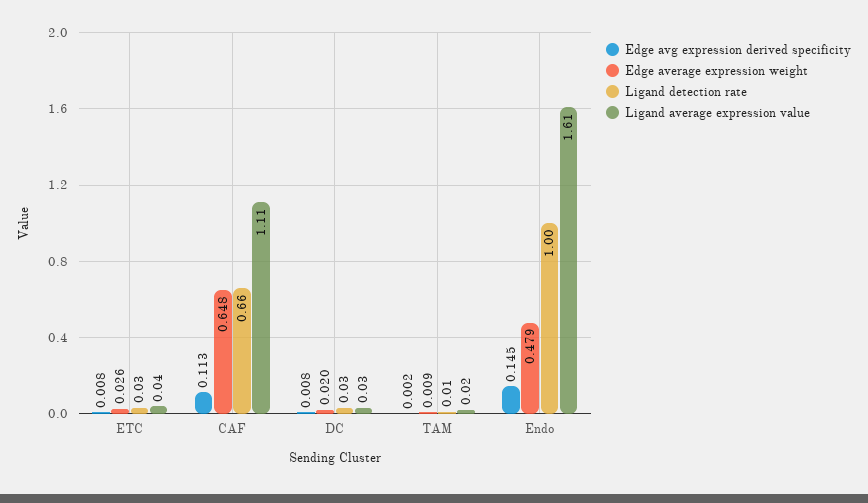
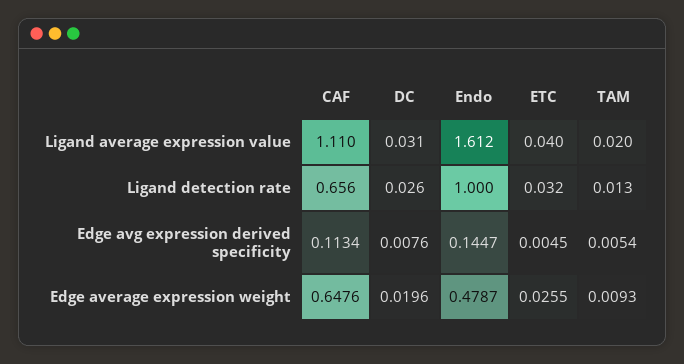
  {
    "Edge avg expression derived specificity": {
-     "ETC": 0.008,
+     "ETC": 0.0045,
      "CAF": 0.1134,
      "DC": 0.0076,
-     "TAM": 0.002,
+     "TAM": 0.0054,
      "Endo": 0.1447
    },
    "Edge average expression weight": {
      "ETC": 0.0255,
      "CAF": 0.6476,
      "DC": 0.0196,
      "TAM": 0.0093,
      "Endo": 0.4787
    },
    "Ligand detection rate": {
      "ETC": 0.032,
      "CAF": 0.656,
      "DC": 0.026,
      "TAM": 0.013,
      "Endo": 1
    },
    "Ligand average expression value": {
      "ETC": 0.04,
      "CAF": 1.11,
      "DC": 0.031,
      "TAM": 0.02,
      "Endo": 1.612
    }
  }

